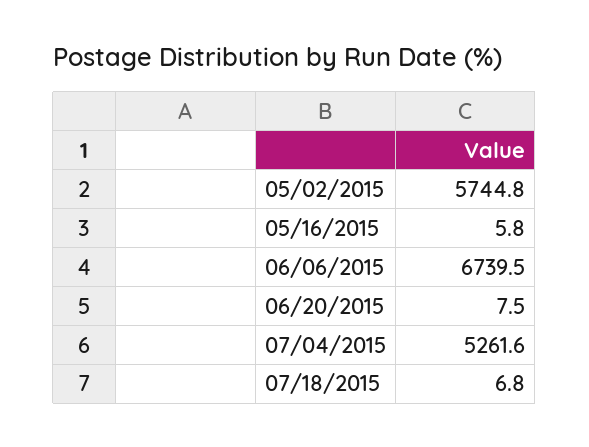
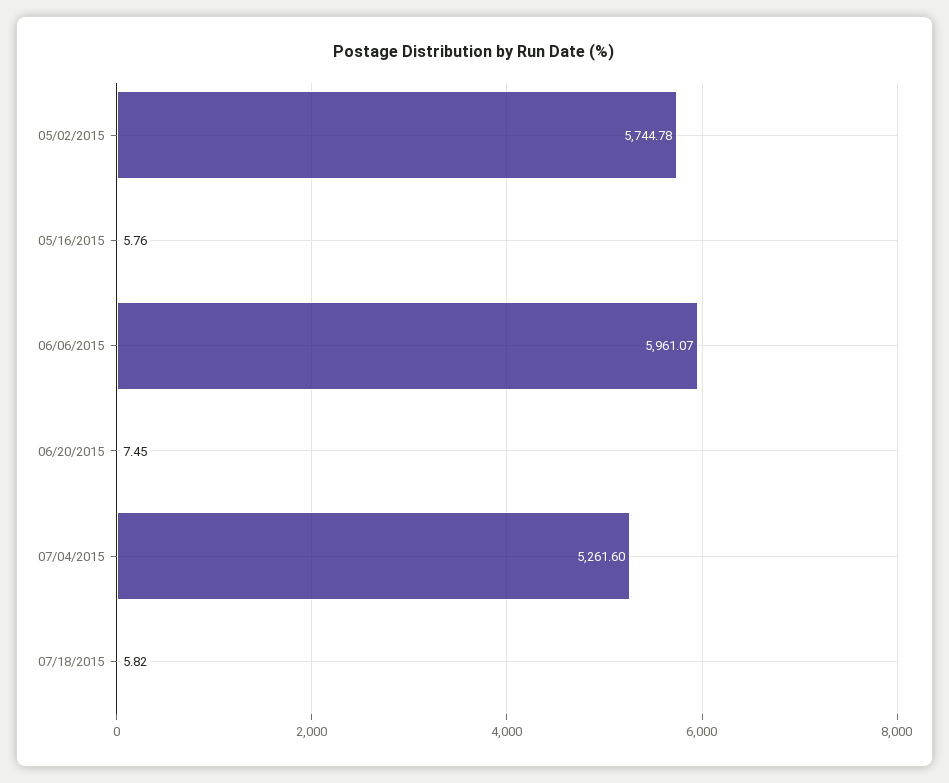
  {
    "05/02/2015": 5744.78,
    "05/16/2015": 5.76,
-   "06/06/2015": 6739.5,
+   "06/06/2015": 5961.07,
    "06/20/2015": 7.45,
    "07/04/2015": 5261.6,
-   "07/18/2015": 6.8
+   "07/18/2015": 5.82
  }

